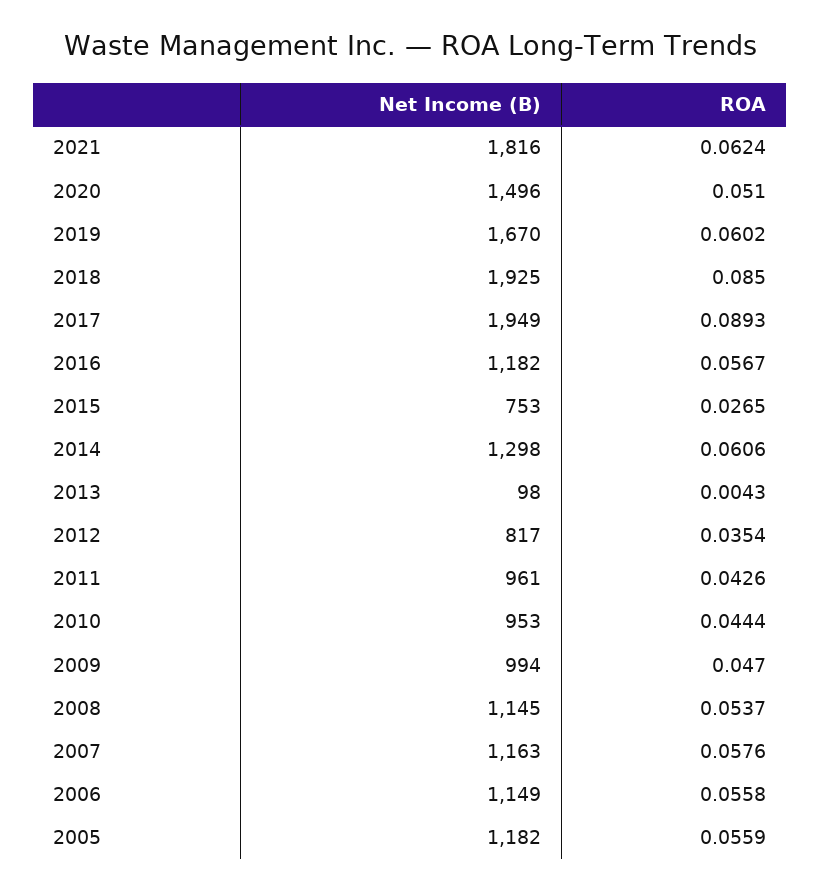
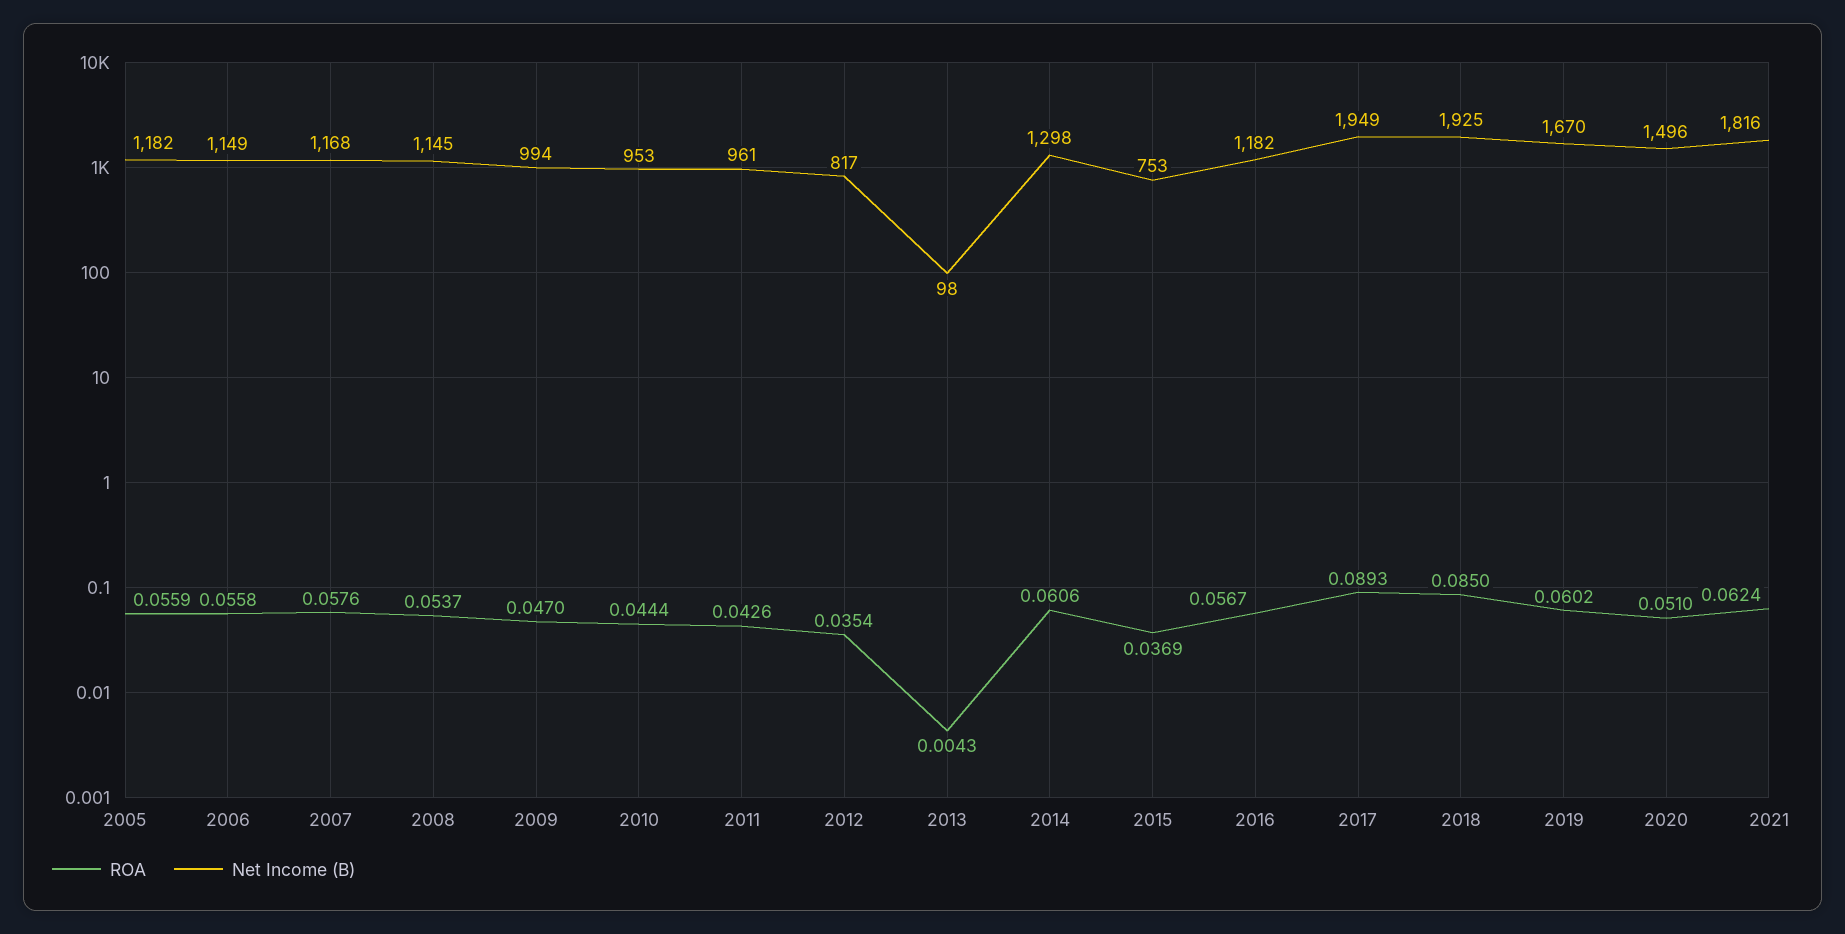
  {
    "Net Income (B)": {
      "2021": 1816,
      "2020": 1496,
      "2019": 1670,
      "2018": 1925,
      "2017": 1949,
      "2016": 1182,
      "2015": 753,
      "2014": 1298,
      "2013": 98,
      "2012": 817,
      "2011": 961,
      "2010": 953,
      "2009": 994,
      "2008": 1145,
-     "2007": 1163,
+     "2007": 1168,
      "2006": 1149,
      "2005": 1182
    },
    "ROA": {
      "2021": 0.0624,
      "2020": 0.051,
      "2019": 0.0602,
      "2018": 0.085,
      "2017": 0.0893,
      "2016": 0.0567,
-     "2015": 0.0265,
+     "2015": 0.0369,
      "2014": 0.0606,
      "2013": 0.0043,
      "2012": 0.0354,
      "2011": 0.0426,
      "2010": 0.0444,
      "2009": 0.047,
      "2008": 0.0537,
      "2007": 0.0576,
      "2006": 0.0558,
      "2005": 0.0559
    }
  }

